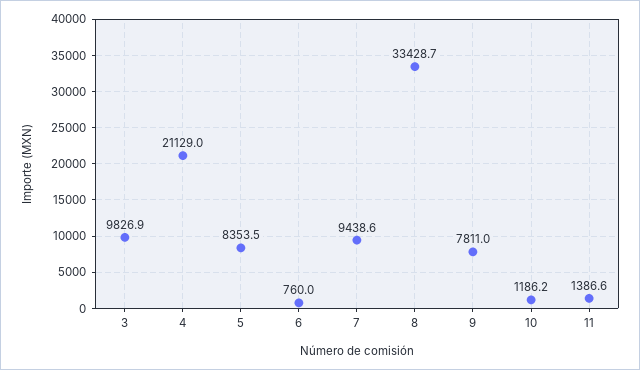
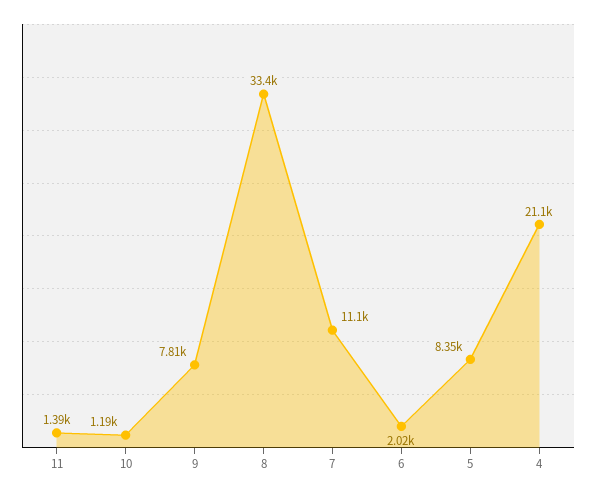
  {
-   "3": 9826.9,
    "4": 21129,
    "5": 8353.5,
-   "6": 760,
+   "6": 2020,
-   "7": 9438.6,
+   "7": 11100,
    "8": 33428.7,
    "9": 7811,
    "10": 1186.2,
    "11": 1386.6
  }

